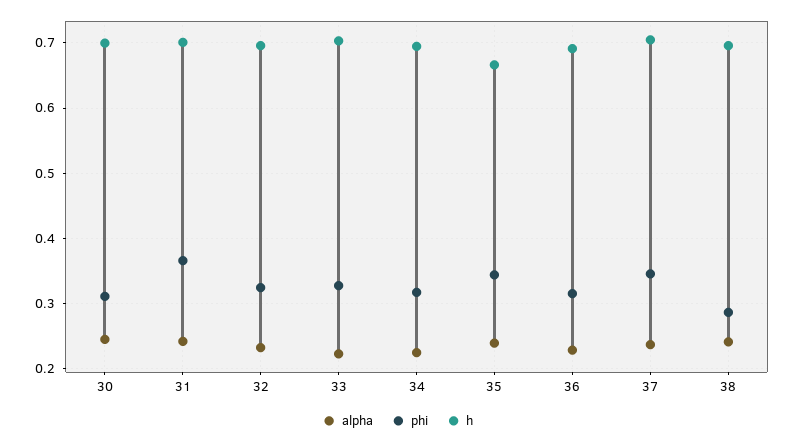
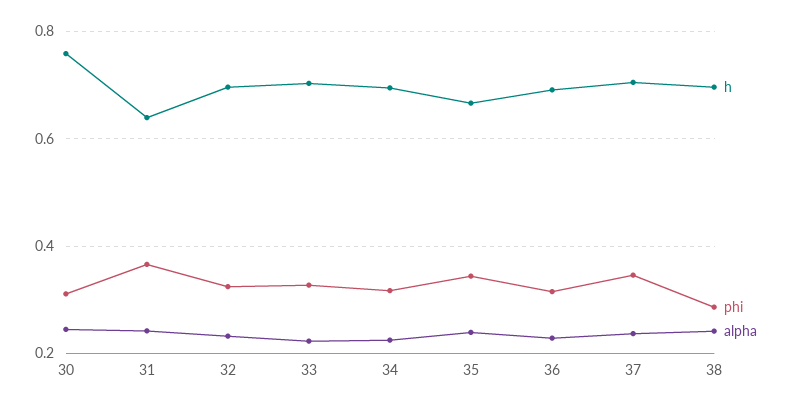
  {
    "alpha": {
      "30": 0.24,
      "31": 0.24,
      "32": 0.23,
      "33": 0.22,
      "34": 0.22,
      "35": 0.24,
      "36": 0.23,
      "37": 0.24,
      "38": 0.24
    },
    "phi": {
      "30": 0.31,
      "31": 0.37,
      "32": 0.32,
      "33": 0.33,
      "34": 0.32,
      "35": 0.34,
      "36": 0.32,
      "37": 0.35,
      "38": 0.29
    },
    "h": {
-     "30": 0.7,
+     "30": 0.76,
-     "31": 0.7,
+     "31": 0.64,
      "32": 0.7,
      "33": 0.7,
      "34": 0.69,
      "35": 0.67,
      "36": 0.69,
      "37": 0.7,
      "38": 0.7
    }
  }

